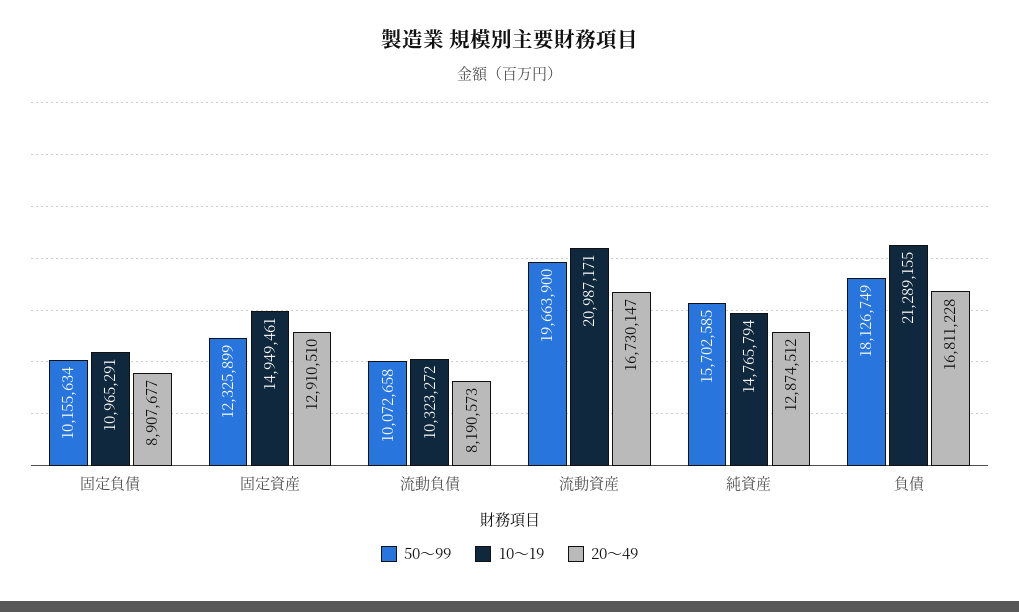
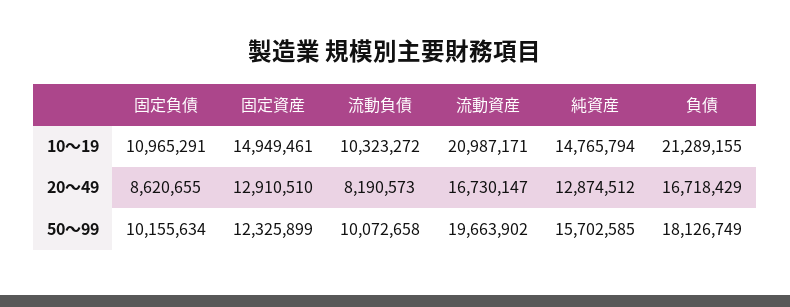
  {
    "50～99": {
      "固定負債": 10155634,
      "固定資産": 12325899,
      "流動負債": 10072658,
-     "流動資産": 19663900,
+     "流動資産": 19663902,
      "純資産": 15702585,
      "負債": 18126749
    },
    "10～19": {
      "固定負債": 10965291,
      "固定資産": 14949461,
      "流動負債": 10323272,
      "流動資産": 20987171,
      "純資産": 14765794,
      "負債": 21289155
    },
    "20～49": {
-     "固定負債": 8907677,
+     "固定負債": 8620655,
      "固定資産": 12910510,
      "流動負債": 8190573,
      "流動資産": 16730147,
      "純資産": 12874512,
-     "負債": 16811228
+     "負債": 16718429
    }
  }

